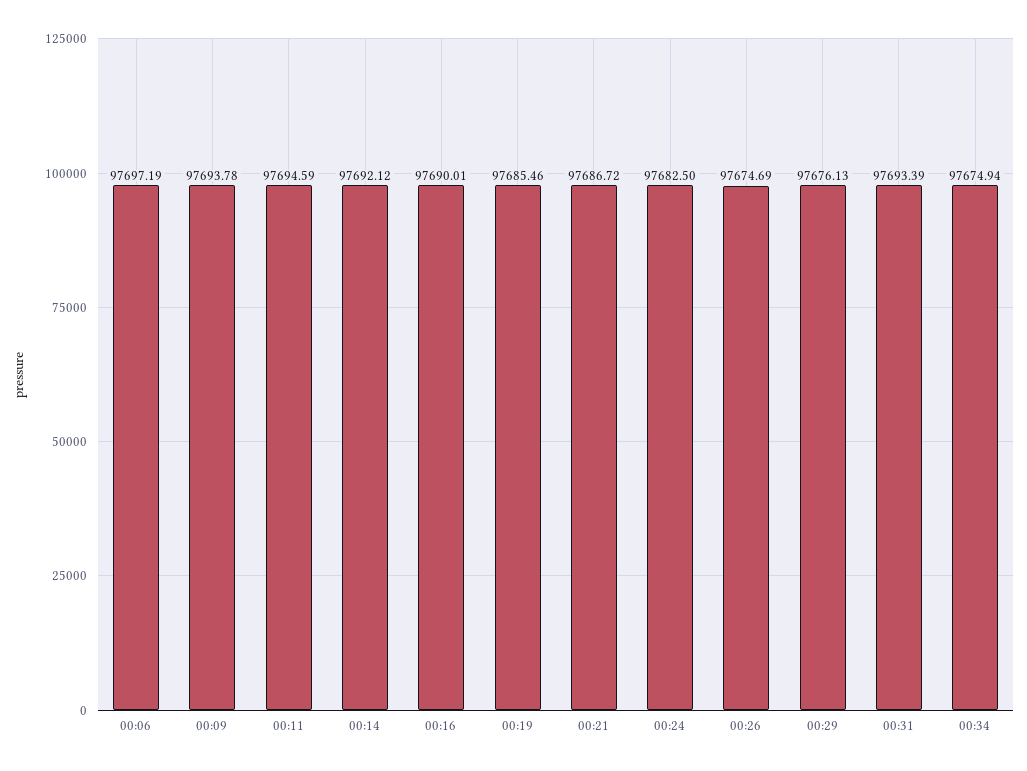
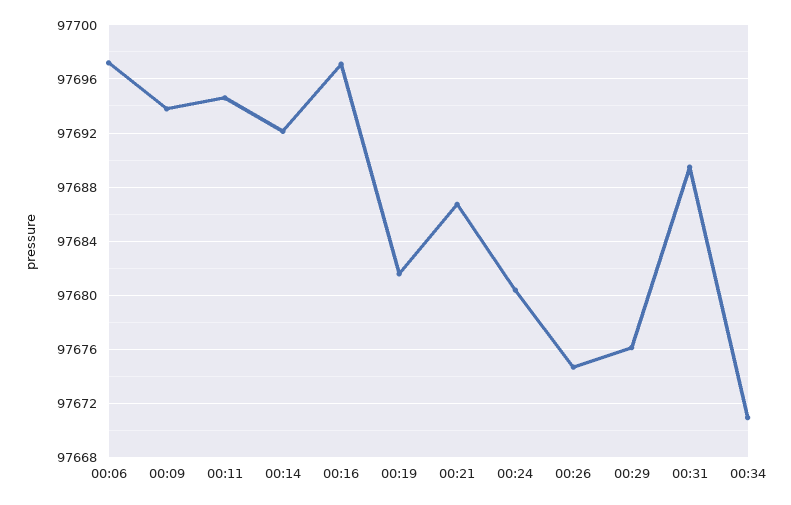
  {
    "00:06": 97697.19,
    "00:09": 97693.78,
    "00:11": 97694.59,
    "00:14": 97692.12,
-   "00:16": 97690.01,
+   "00:16": 97697,
-   "00:19": 97685.46,
+   "00:19": 97681.5,
    "00:21": 97686.72,
-   "00:24": 97682.5,
+   "00:24": 97680.5,
    "00:26": 97674.69,
    "00:29": 97676.13,
-   "00:31": 97693.39,
+   "00:31": 97689.5,
-   "00:34": 97674.94
+   "00:34": 97671
  }

